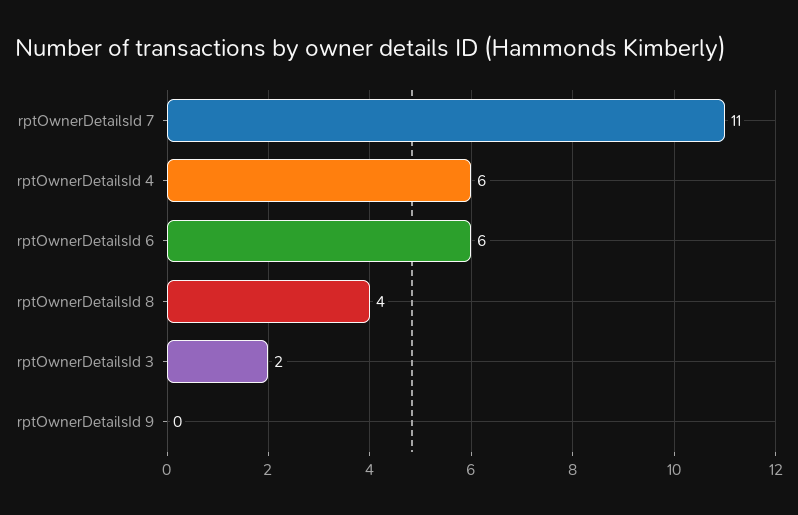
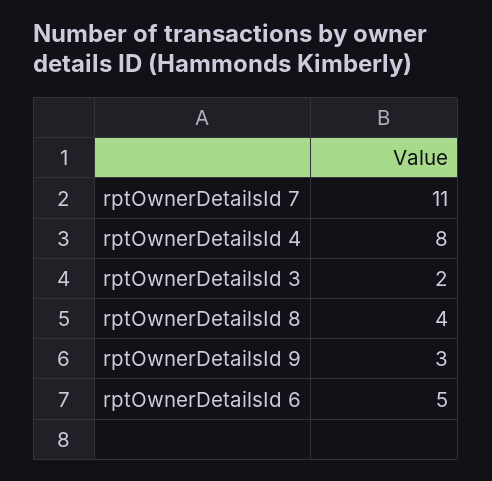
  {
    "rptOwnerDetailsId 7": 11,
-   "rptOwnerDetailsId 4": 6,
+   "rptOwnerDetailsId 4": 8,
-   "rptOwnerDetailsId 6": 6,
+   "rptOwnerDetailsId 6": 5,
    "rptOwnerDetailsId 8": 4,
    "rptOwnerDetailsId 3": 2,
-   "rptOwnerDetailsId 9": 0
+   "rptOwnerDetailsId 9": 3
  }

